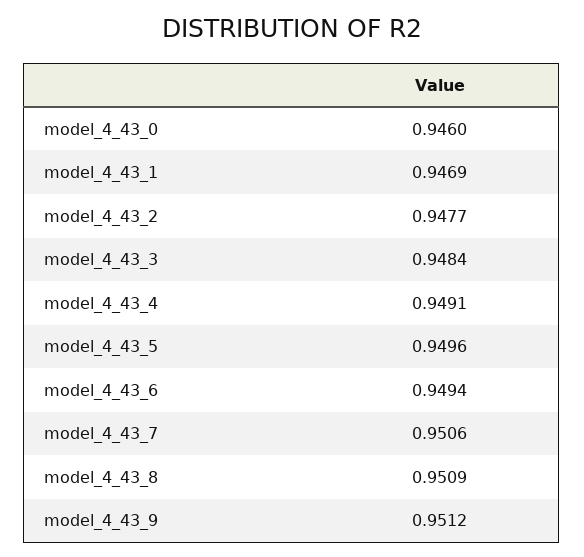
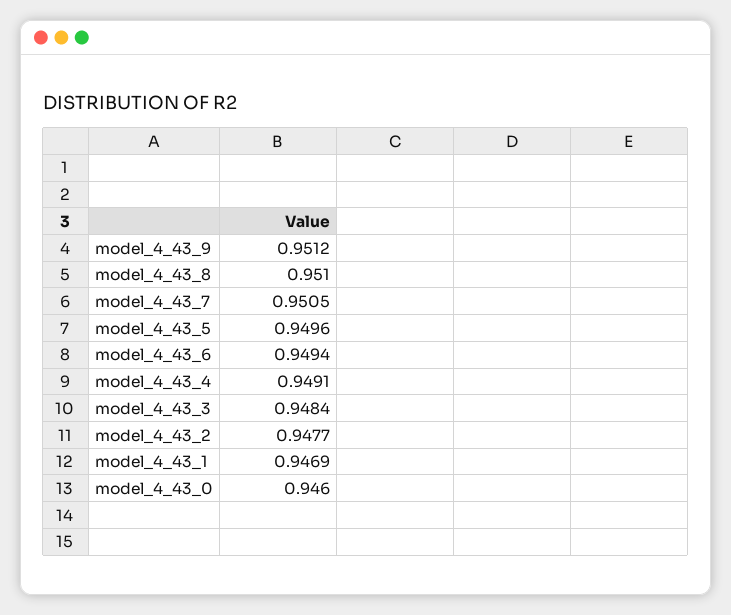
  {
    "model_4_43_0": 0.946,
    "model_4_43_1": 0.9469,
    "model_4_43_2": 0.9477,
    "model_4_43_3": 0.9484,
    "model_4_43_4": 0.9491,
    "model_4_43_5": 0.9496,
    "model_4_43_6": 0.9494,
-   "model_4_43_7": 0.9506,
+   "model_4_43_7": 0.9505,
-   "model_4_43_8": 0.9509,
+   "model_4_43_8": 0.951,
    "model_4_43_9": 0.9512
  }

